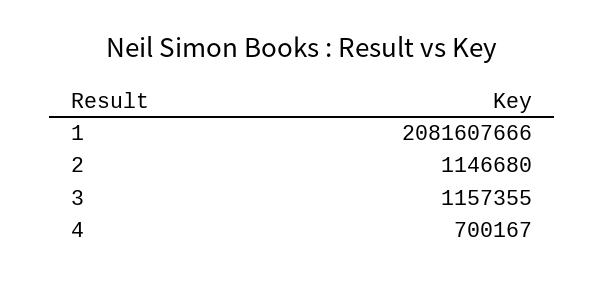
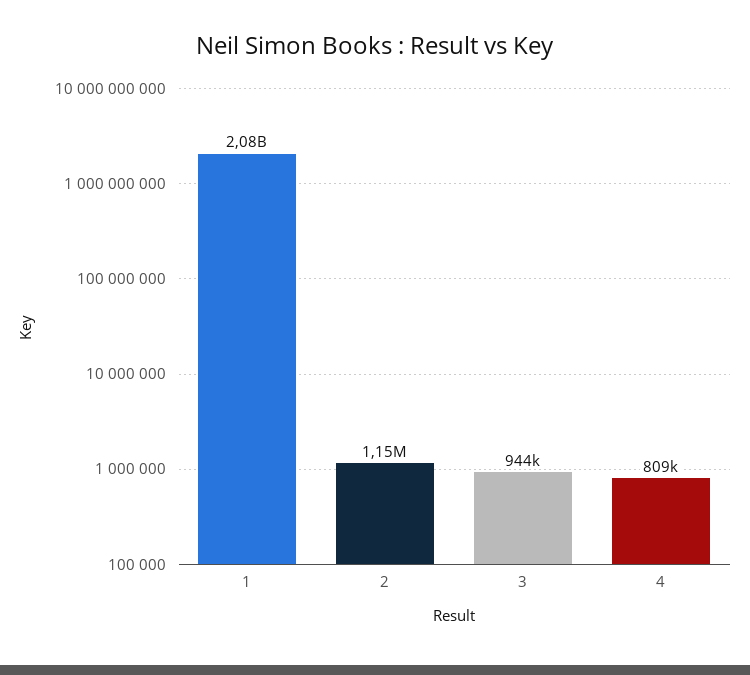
  {
    "1": 2081607666,
    "2": 1146680,
-   "3": 1157355,
+   "3": 944000,
-   "4": 700167
+   "4": 809000
  }

